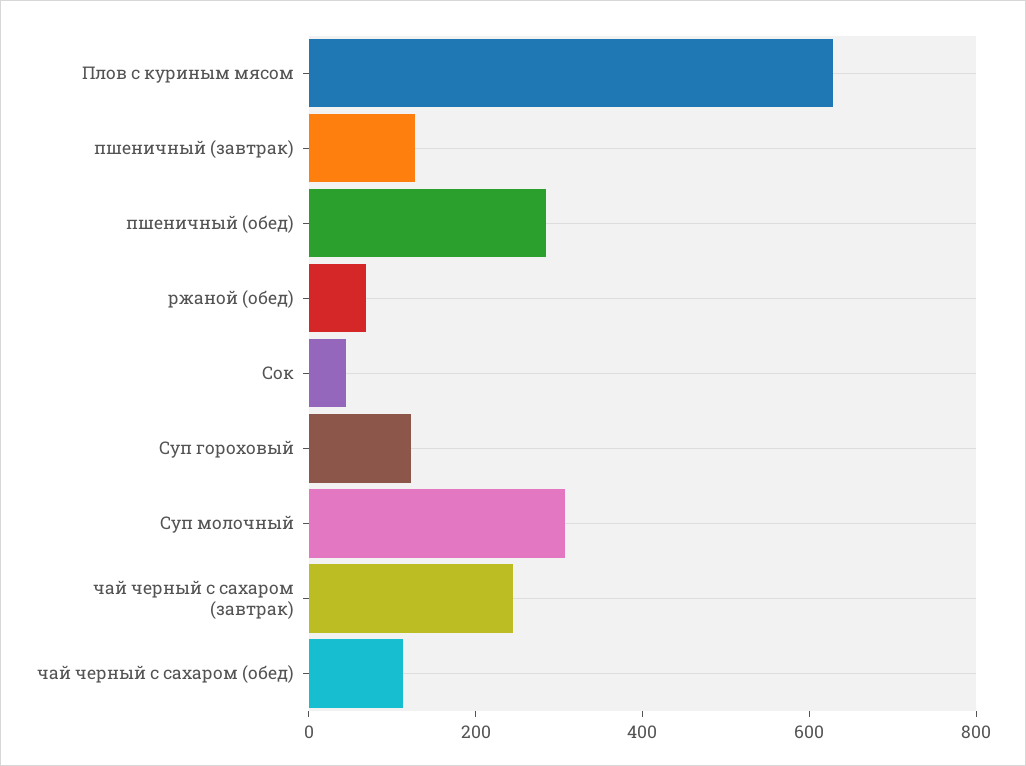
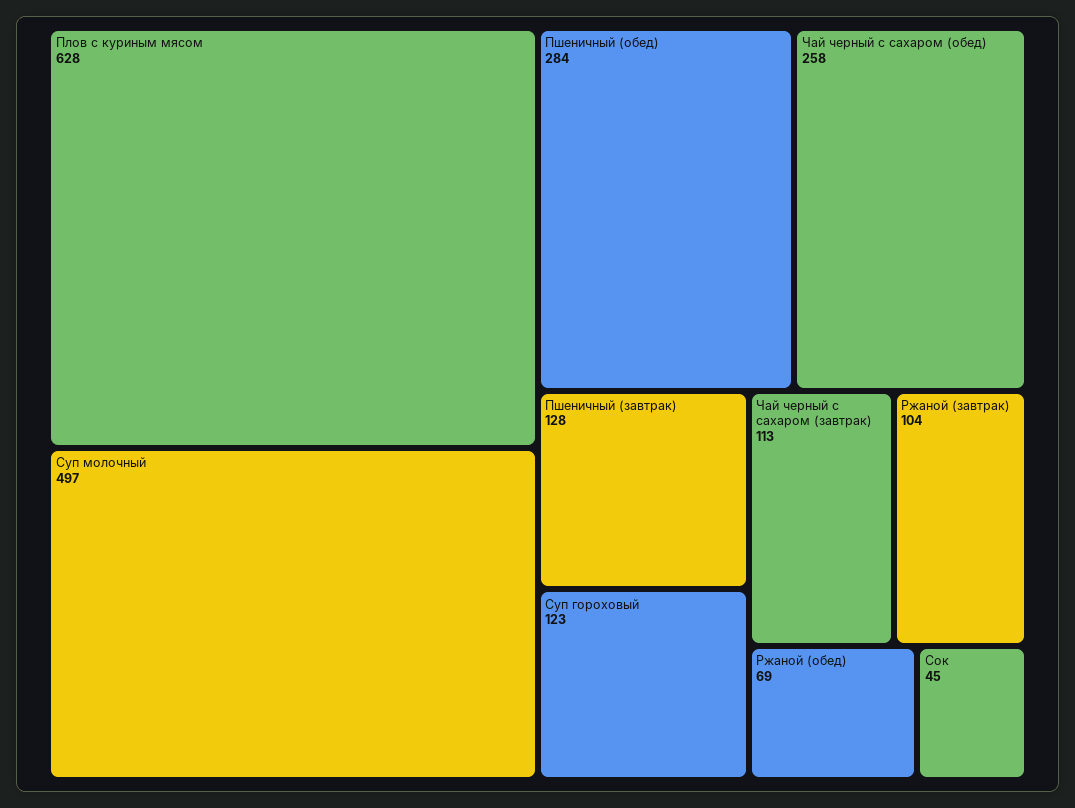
  {
    "Плов с куриным мясом": 628,
    "пшеничный (завтрак)": 128,
    "пшеничный (обед)": 284,
    "ржаной (обед)": 69,
    "Сок": 45,
    "Суп гороховый": 123,
-   "Суп молочный": 300,
+   "Суп молочный": 497,
-   "чай черный с сахаром (завтрак)": 250,
+   "чай черный с сахаром (завтрак)": 113,
-   "чай черный с сахаром (обед)": 100
+   "чай черный с сахаром (обед)": 258,
+   "Ржаной (завтрак)": 104
  }

